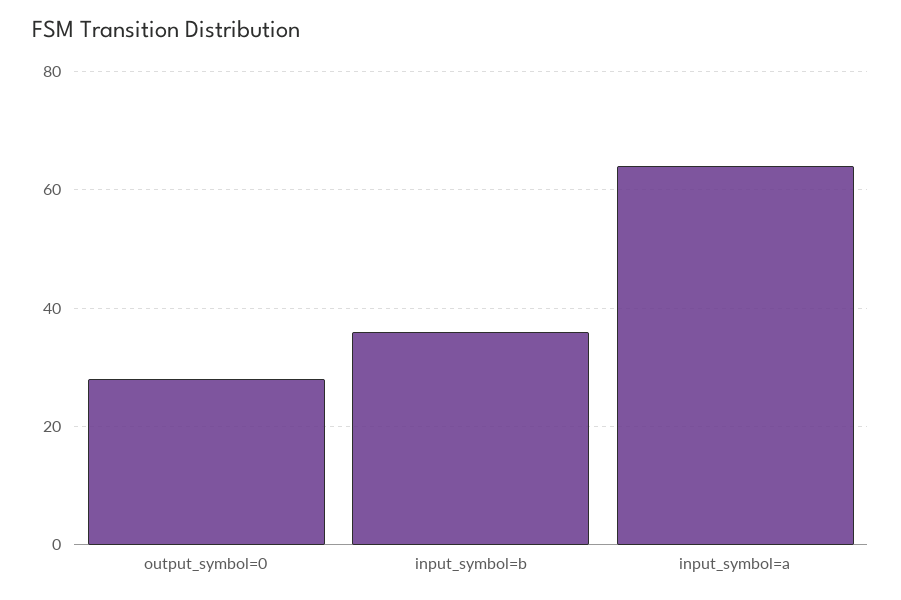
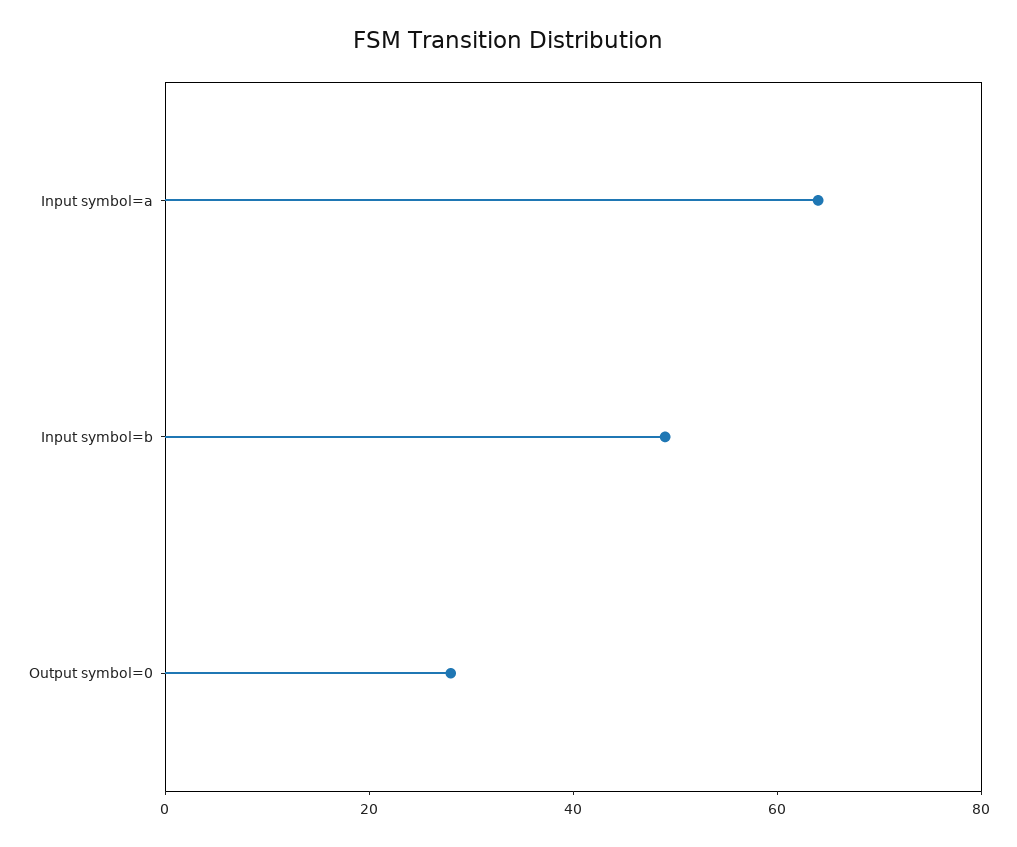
  {
    "output_symbol=0": 30,
-   "input_symbol=b": 35,
+   "input_symbol=b": 50,
    "input_symbol=a": 65
  }

